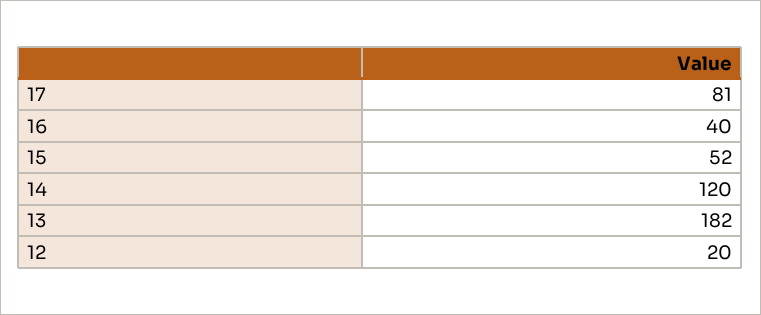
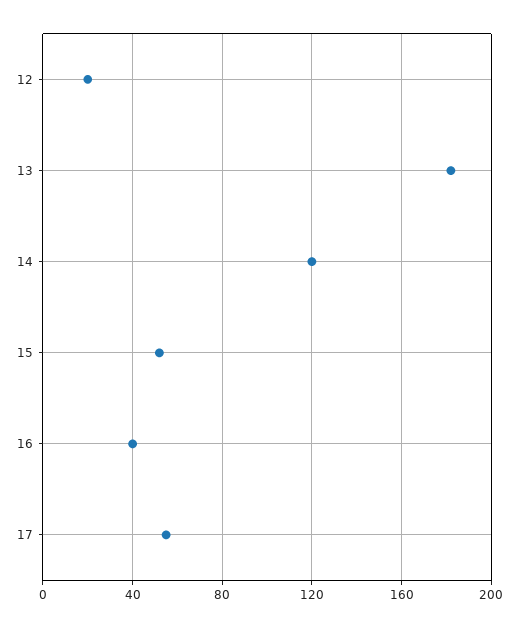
  {
-   "17": 81,
+   "17": 55,
    "16": 40,
    "15": 52,
    "14": 120,
    "13": 182,
    "12": 20
  }

